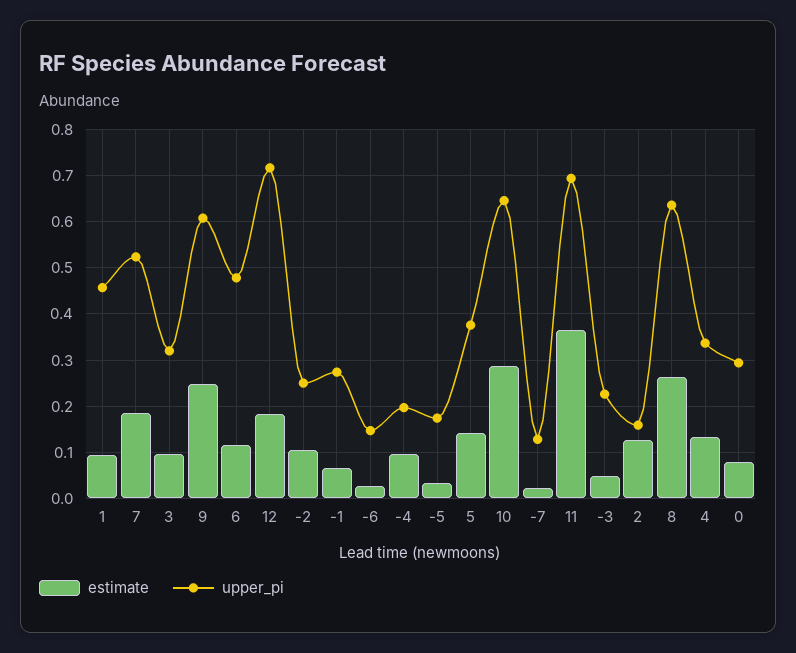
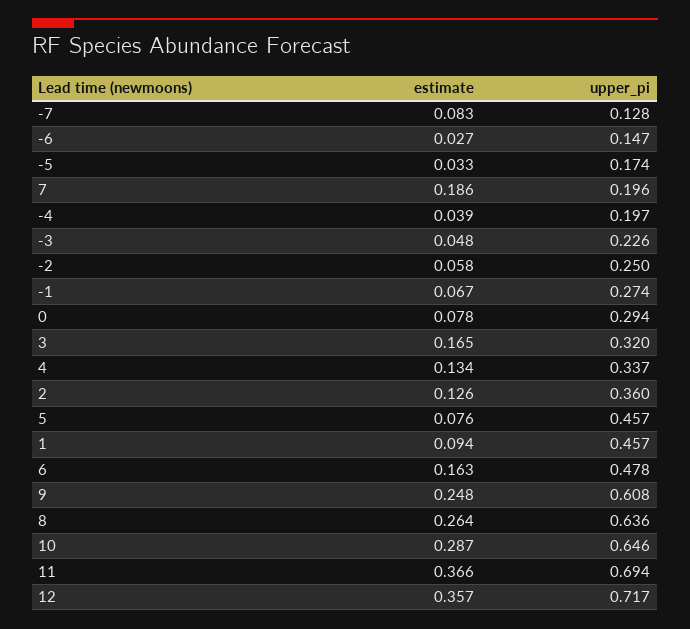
  {
    "estimate": {
      "1": 0.094,
      "7": 0.186,
-     "3": 0.1,
+     "3": 0.165,
      "9": 0.248,
-     "6": 0.12,
+     "6": 0.163,
-     "12": 0.18,
+     "12": 0.357,
-     "-2": 0.1,
+     "-2": 0.058,
      "-1": 0.067,
      "-6": 0.027,
-     "-4": 0.1,
+     "-4": 0.039,
      "-5": 0.033,
-     "5": 0.14,
+     "5": 0.076,
      "10": 0.287,
-     "-7": 0.02,
+     "-7": 0.083,
      "11": 0.366,
      "-3": 0.048,
      "2": 0.126,
      "8": 0.264,
      "4": 0.134,
      "0": 0.078
    },
    "upper_pi": {
      "1": 0.457,
-     "7": 0.52,
+     "7": 0.196,
      "3": 0.32,
      "9": 0.608,
      "6": 0.478,
      "12": 0.717,
      "-2": 0.25,
      "-1": 0.274,
      "-6": 0.147,
      "-4": 0.197,
      "-5": 0.174,
-     "5": 0.38,
+     "5": 0.457,
      "10": 0.646,
      "-7": 0.128,
      "11": 0.694,
      "-3": 0.226,
-     "2": 0.16,
+     "2": 0.36,
      "8": 0.636,
      "4": 0.337,
      "0": 0.294
    }
  }

